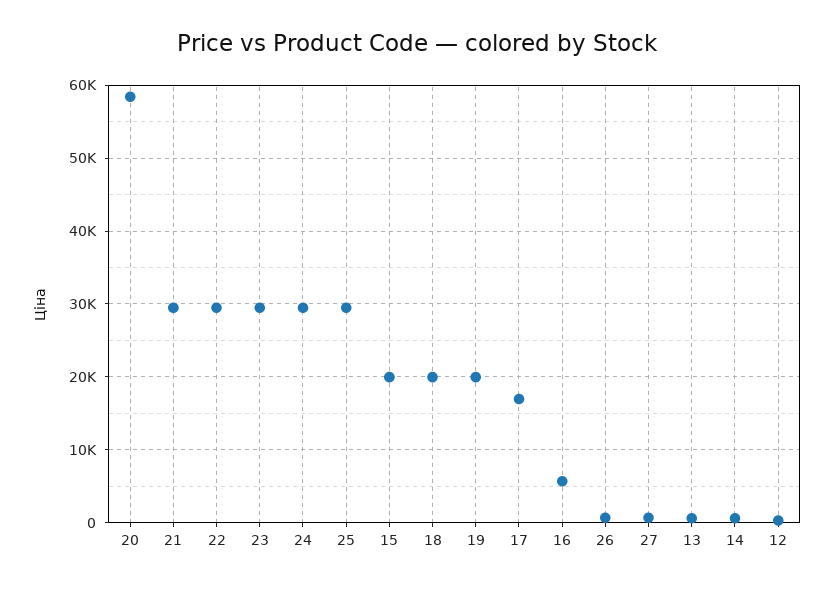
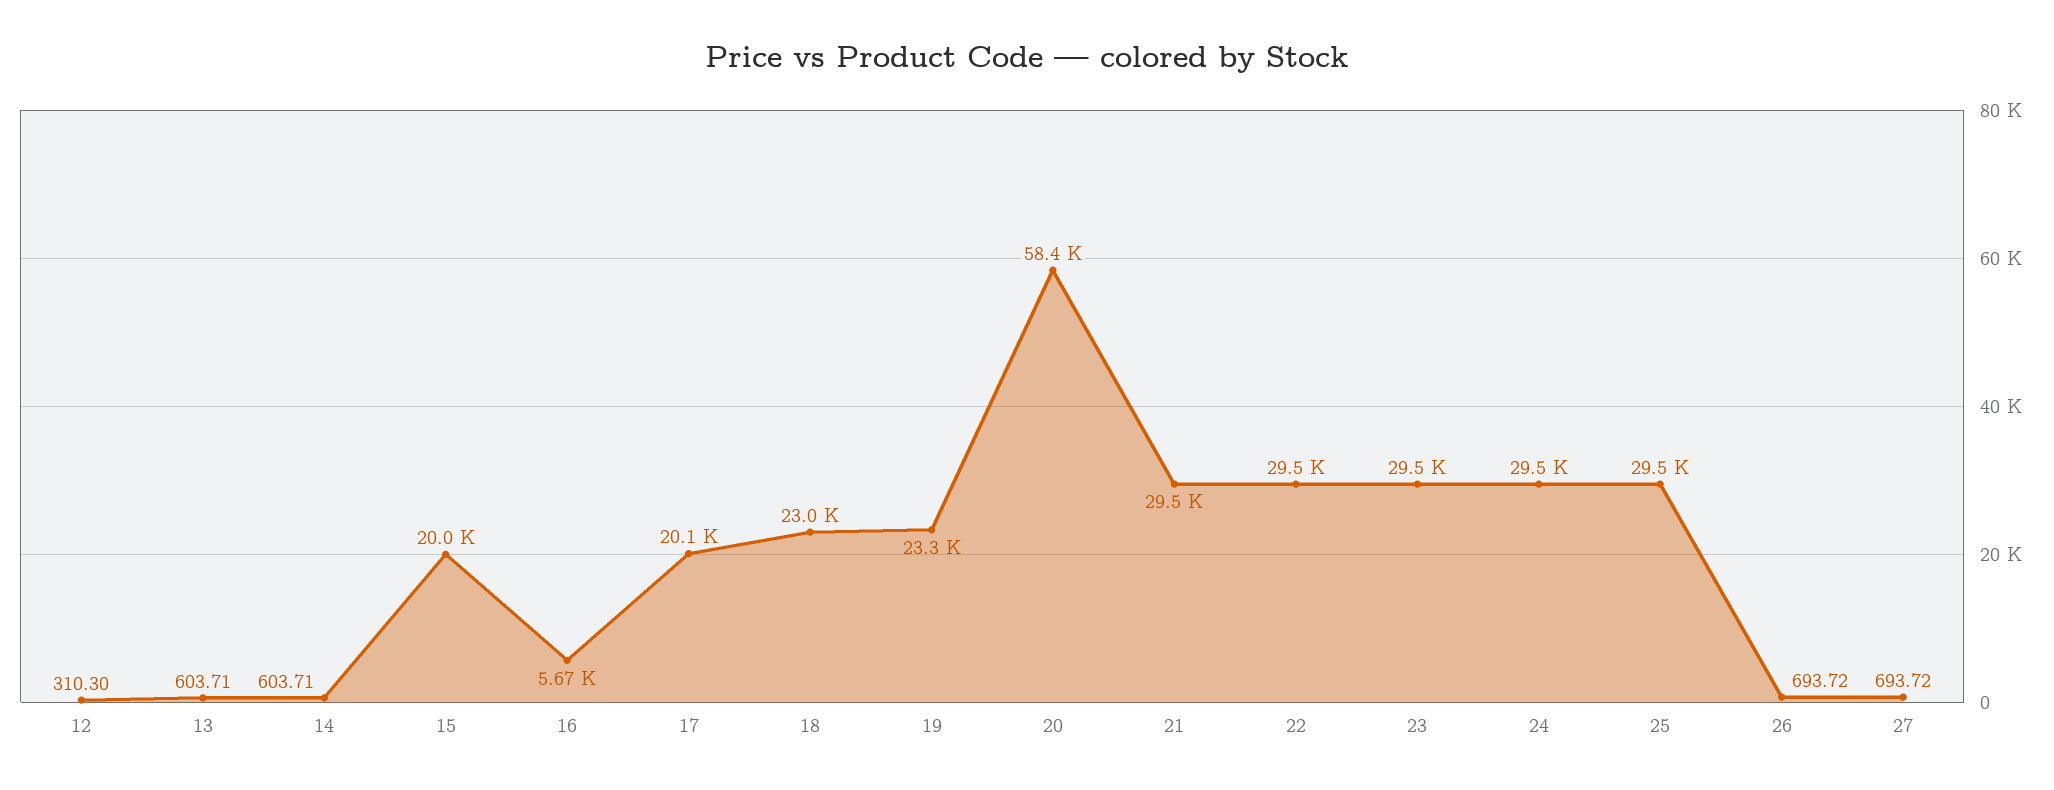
  {
    "20": 58400,
    "21": 29500,
    "22": 29500,
    "23": 29500,
    "24": 29500,
    "25": 29500,
    "15": 20000,
-   "18": 20000,
+   "18": 23000,
-   "19": 20000,
+   "19": 23300,
-   "17": 17000,
+   "17": 20100,
    "16": 5670,
    "26": 693.72,
    "27": 693.72,
    "13": 603.71,
    "14": 603.71,
    "12": 310.3
  }

